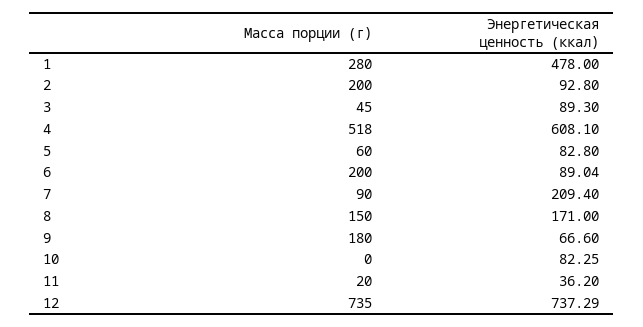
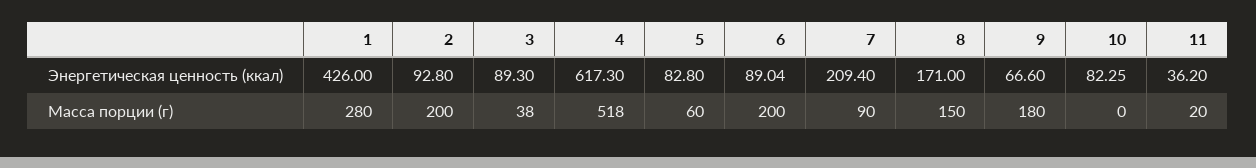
  {
    "Масса порции (г)": {
      "1": 280,
      "2": 200,
-     "3": 45,
+     "3": 38,
      "4": 518,
      "5": 60,
      "6": 200,
      "7": 90,
      "8": 150,
      "9": 180,
      "10": 0,
-     "11": 20,
+     "11": 20
-     "12": 735
    },
    "Энергетическая ценность (ккал)": {
-     "1": 478,
+     "1": 426,
      "2": 92.8,
      "3": 89.3,
-     "4": 608.1,
+     "4": 617.3,
      "5": 82.8,
      "6": 89.04,
      "7": 209.4,
      "8": 171,
      "9": 66.6,
      "10": 82.25,
-     "11": 36.2,
+     "11": 36.2
-     "12": 737.29
    }
  }

